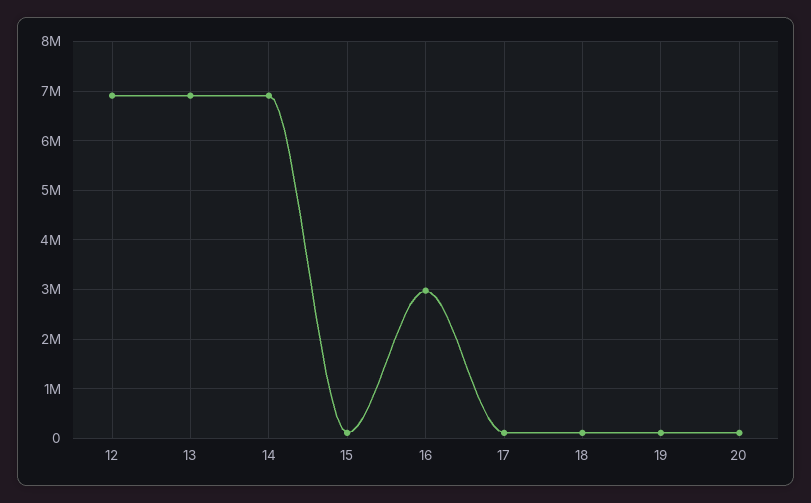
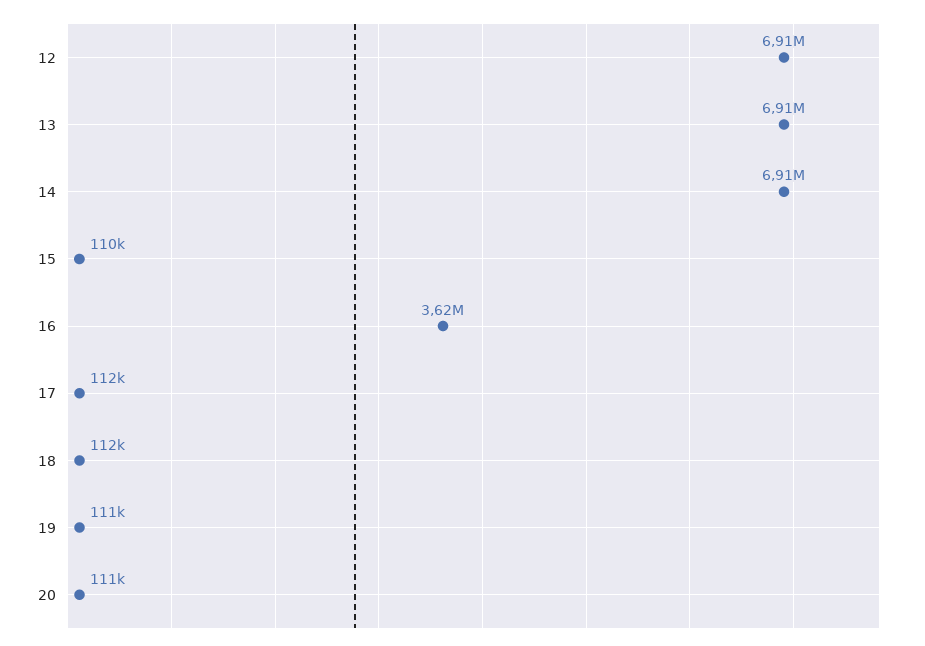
  {
    "12": 6910000,
    "13": 6910000,
    "14": 6910000,
    "15": 110000,
-   "16": 3000000,
+   "16": 3620000,
    "17": 112000,
    "18": 112000,
    "19": 111000,
    "20": 111000
  }

